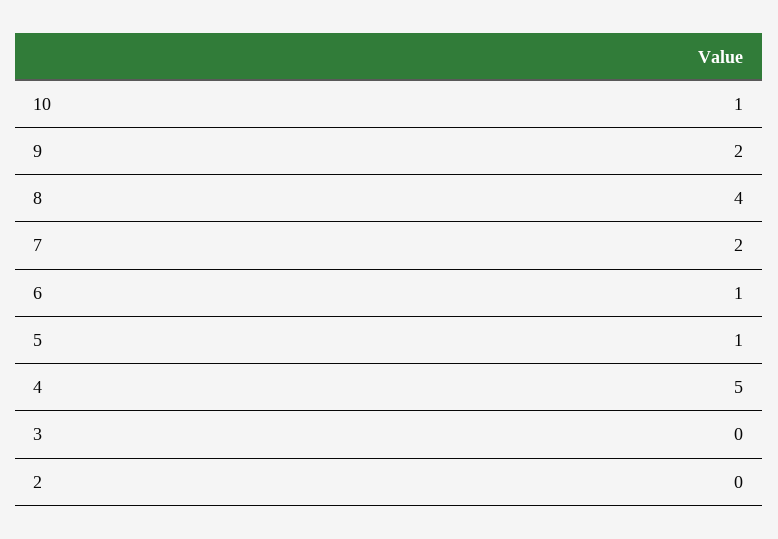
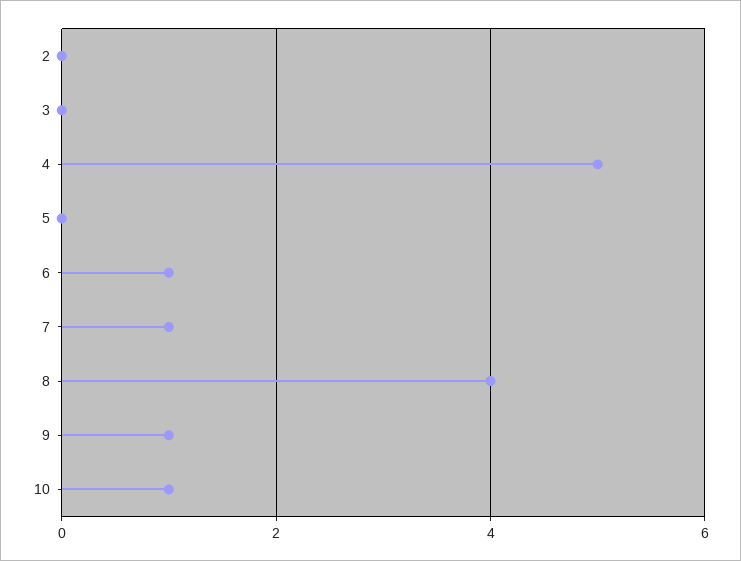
  {
    "10": 1,
-   "9": 2,
+   "9": 1,
    "8": 4,
-   "7": 2,
+   "7": 1,
    "6": 1,
-   "5": 1,
+   "5": 0,
    "4": 5,
    "3": 0,
    "2": 0
  }

